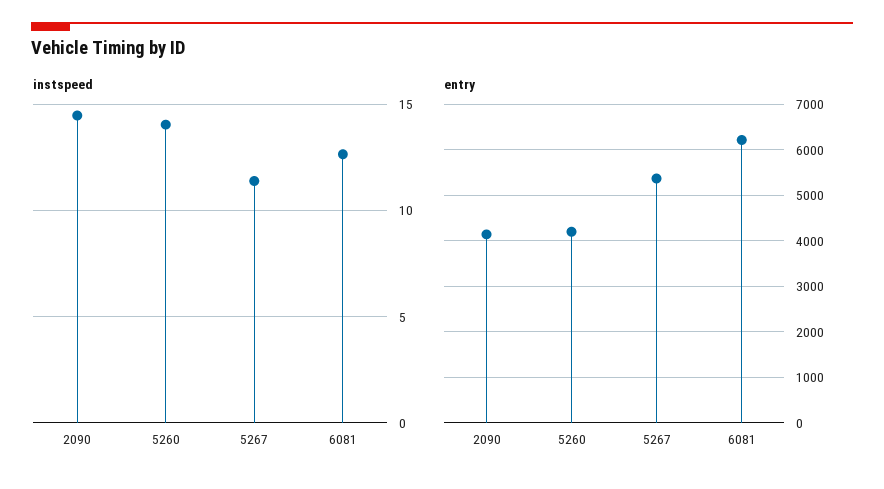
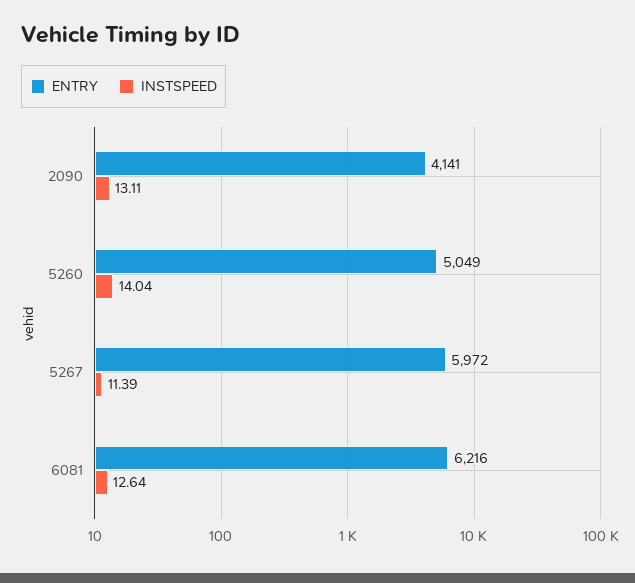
  {
    "instspeed": {
-     "2090": 14.5,
+     "2090": 13.11,
      "5260": 14.04,
      "5267": 11.39,
      "6081": 12.64
    },
    "entry": {
      "2090": 4141,
-     "5260": 4200,
+     "5260": 5049,
-     "5267": 5400,
+     "5267": 5972,
      "6081": 6216
    }
  }

